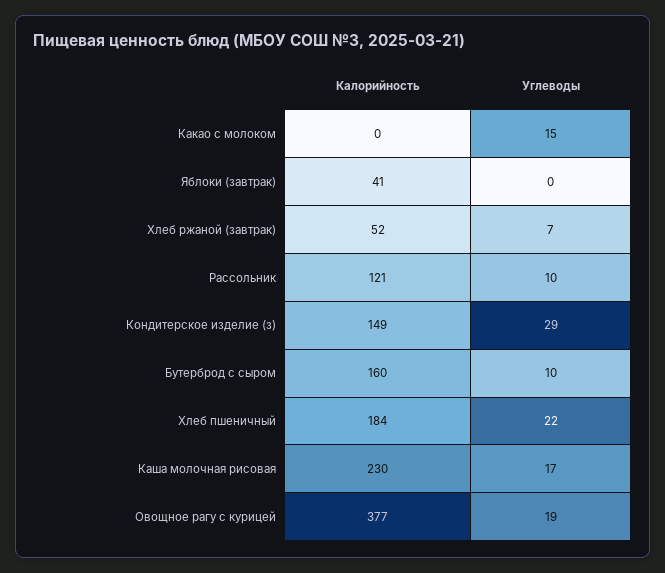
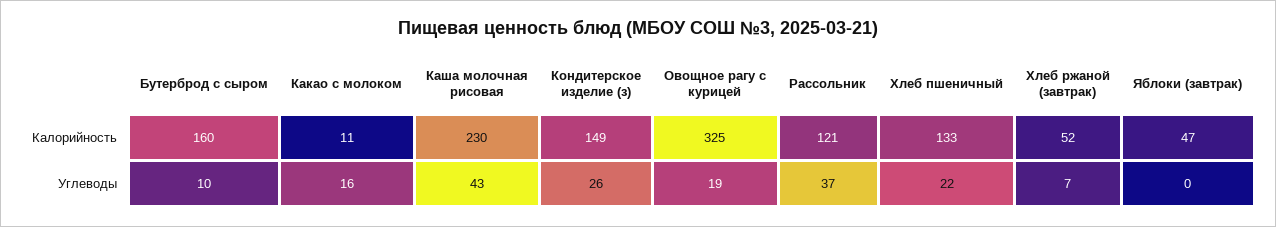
  {
    "Калорийность": {
-     "Какао с молоком": 0,
+     "Какао с молоком": 11,
-     "Яблоки (завтрак)": 41,
+     "Яблоки (завтрак)": 47,
      "Хлеб ржаной (завтрак)": 52,
      "Рассольник": 121,
      "Кондитерское изделие (з)": 149,
      "Бутерброд с сыром": 160,
-     "Хлеб пшеничный": 184,
+     "Хлеб пшеничный": 133,
      "Каша молочная рисовая": 230,
-     "Овощное рагу с курицей": 377
+     "Овощное рагу с курицей": 325
    },
    "Углеводы": {
-     "Какао с молоком": 15,
+     "Какао с молоком": 16,
      "Яблоки (завтрак)": 0,
      "Хлеб ржаной (завтрак)": 7,
-     "Рассольник": 10,
+     "Рассольник": 37,
-     "Кондитерское изделие (з)": 29,
+     "Кондитерское изделие (з)": 26,
      "Бутерброд с сыром": 10,
      "Хлеб пшеничный": 22,
-     "Каша молочная рисовая": 17,
+     "Каша молочная рисовая": 43,
      "Овощное рагу с курицей": 19
    }
  }

